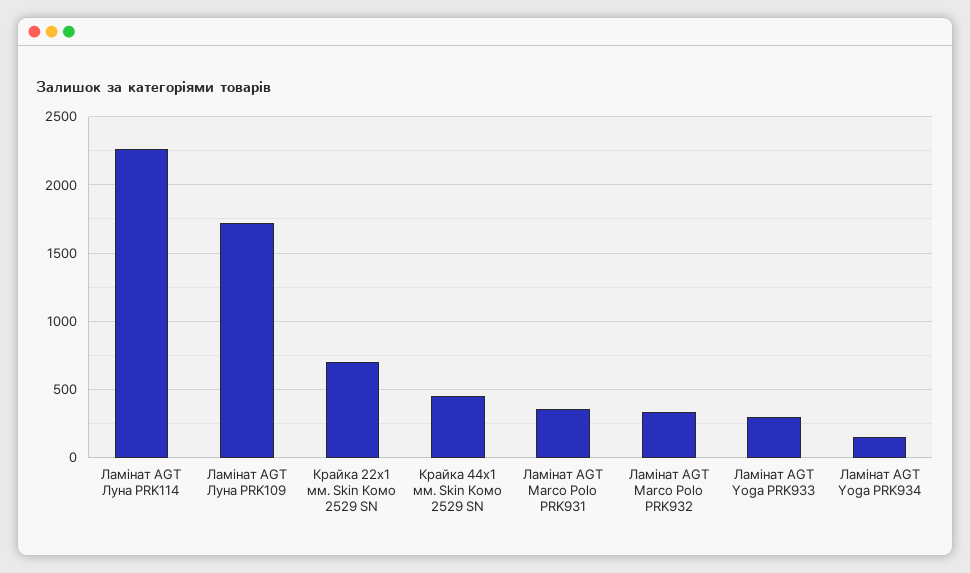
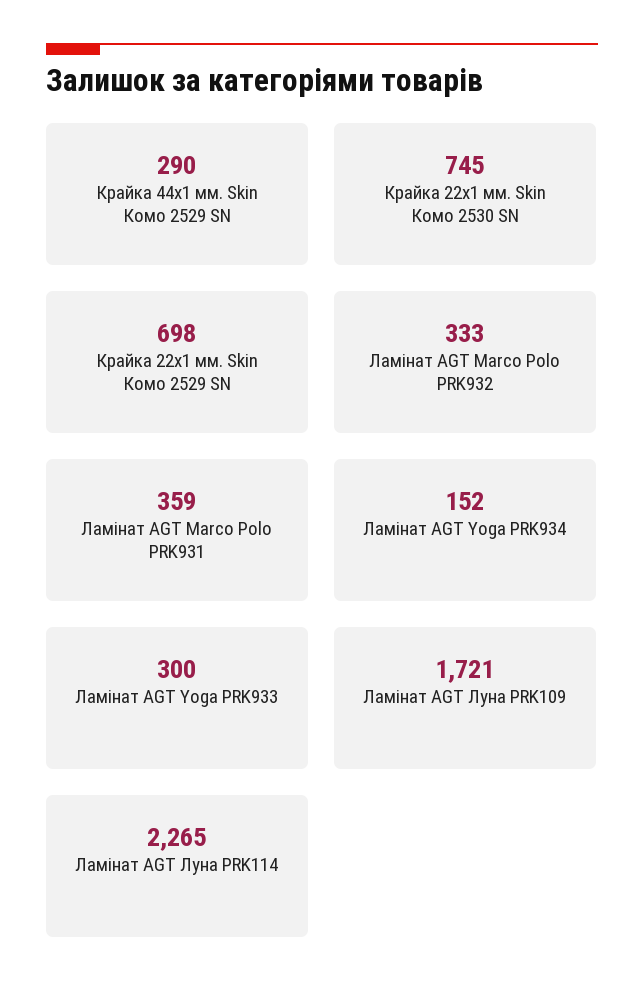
  {
    "Ламінат AGT Луна PRK114": 2265,
    "Ламінат AGT Луна PRK109": 1721,
    "Крайка 22x1 мм. Skin Комо 2529 SN": 698,
-   "Крайка 44x1 мм. Skin Комо 2529 SN": 450,
+   "Крайка 44x1 мм. Skin Комо 2529 SN": 290,
    "Ламінат AGT Marco Polo PRK931": 359,
    "Ламінат AGT Marco Polo PRK932": 333,
    "Ламінат AGT Yoga PRK933": 300,
-   "Ламінат AGT Yoga PRK934": 152
+   "Ламінат AGT Yoga PRK934": 152,
+   "Крайка 22x1 мм. Skin Комо 2530 SN": 745
  }

